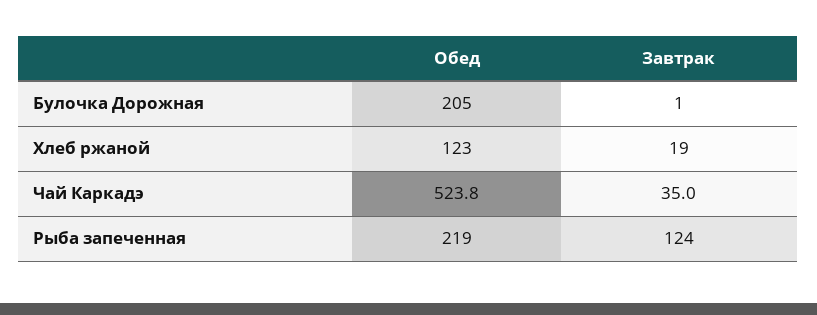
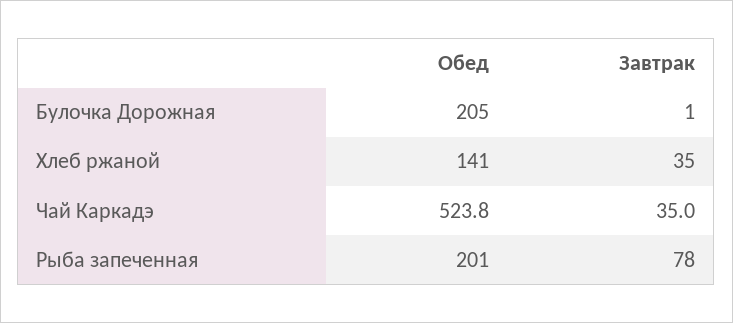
  {
    "Обед": {
      "Булочка Дорожная": 205,
-     "Хлеб ржаной": 123,
+     "Хлеб ржаной": 141,
      "Чай Каркадэ": 523.8,
-     "Рыба запеченная": 219
+     "Рыба запеченная": 201
    },
    "Завтрак": {
      "Булочка Дорожная": 1,
-     "Хлеб ржаной": 19,
+     "Хлеб ржаной": 35,
      "Чай Каркадэ": 35,
-     "Рыба запеченная": 124
+     "Рыба запеченная": 78
    }
  }

